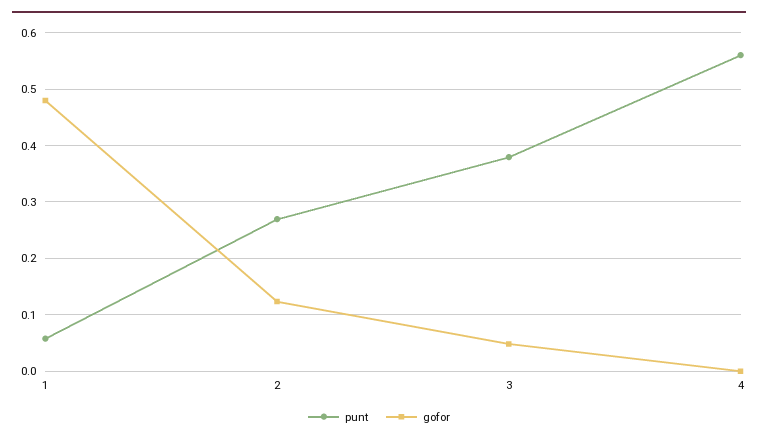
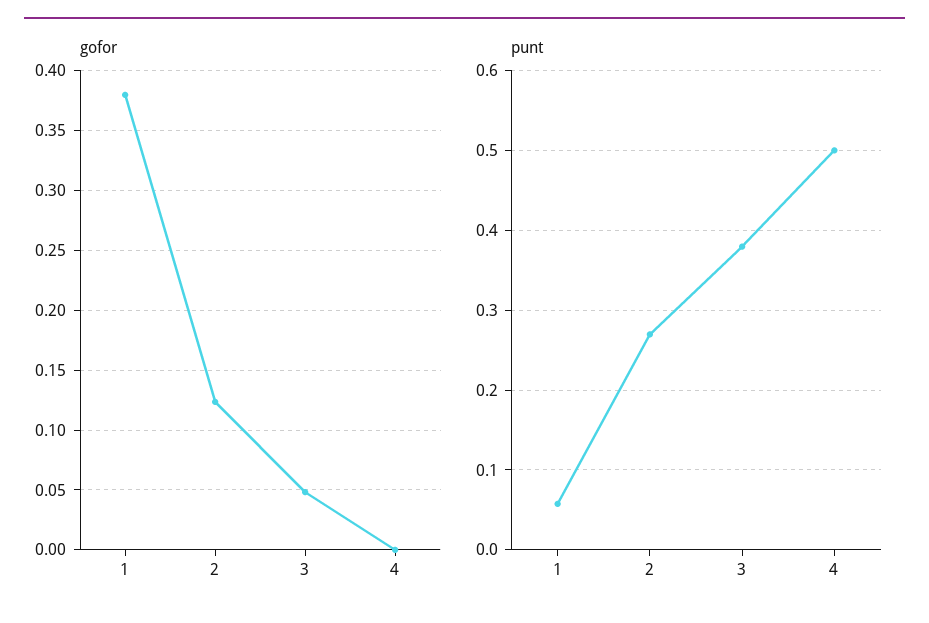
  {
    "punt": {
      "1": 0.06,
      "2": 0.27,
      "3": 0.38,
-     "4": 0.56
+     "4": 0.5
    },
    "gofor": {
-     "1": 0.48,
+     "1": 0.38,
      "2": 0.12,
      "3": 0.05,
      "4": 0
    }
  }

